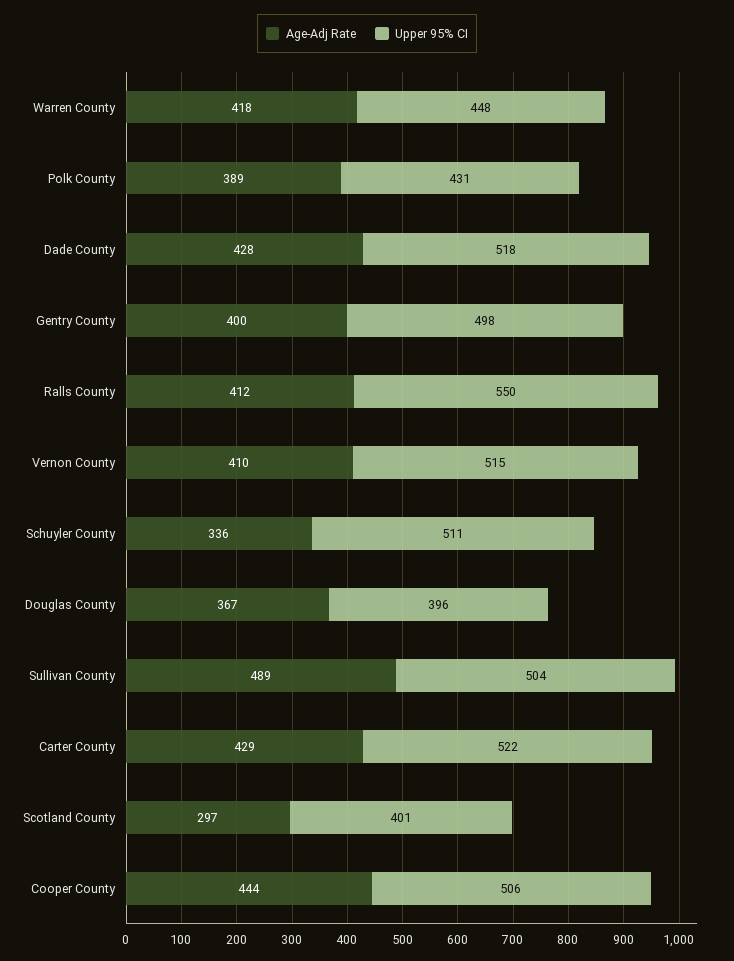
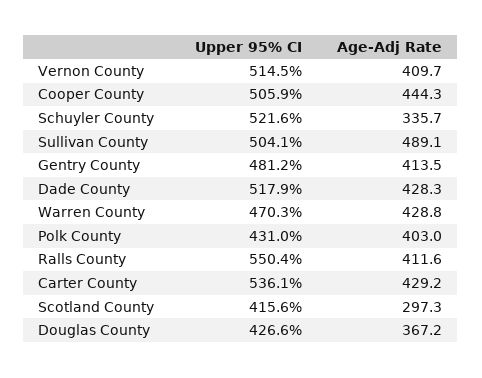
  {
    "Age-Adj Rate": {
-     "Warren County": 418,
+     "Warren County": 428.8,
-     "Polk County": 389,
+     "Polk County": 403,
      "Dade County": 428.3,
-     "Gentry County": 400,
+     "Gentry County": 413.5,
      "Ralls County": 411.6,
      "Vernon County": 409.7,
      "Schuyler County": 335.7,
      "Douglas County": 367.2,
      "Sullivan County": 489.1,
      "Carter County": 429.2,
      "Scotland County": 297.3,
      "Cooper County": 444.3
    },
    "Upper 95% CI": {
-     "Warren County": 448,
+     "Warren County": 470.3,
      "Polk County": 431,
      "Dade County": 517.9,
-     "Gentry County": 498,
+     "Gentry County": 481.2,
      "Ralls County": 550.4,
      "Vernon County": 514.5,
-     "Schuyler County": 511,
+     "Schuyler County": 521.6,
-     "Douglas County": 396,
+     "Douglas County": 426.6,
      "Sullivan County": 504.1,
-     "Carter County": 522,
+     "Carter County": 536.1,
-     "Scotland County": 401,
+     "Scotland County": 415.6,
      "Cooper County": 505.9
    }
  }

